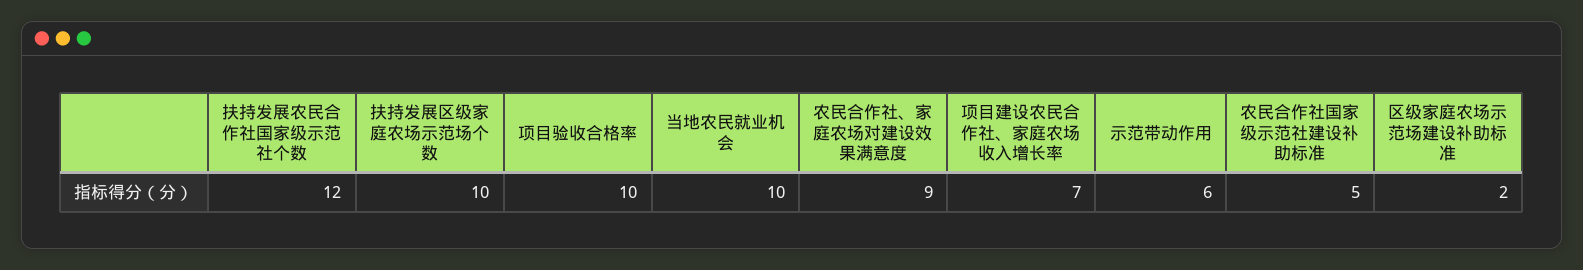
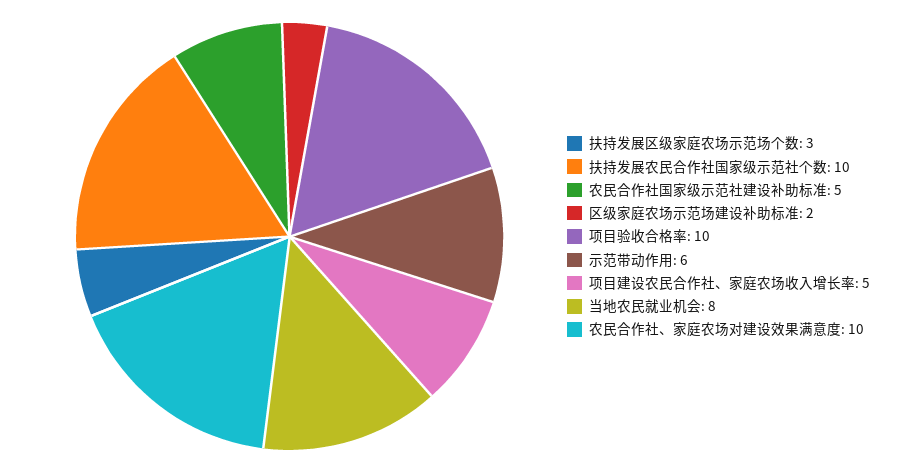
  {
-   "扶持发展农民合作社国家级示范社个数": 12,
+   "扶持发展农民合作社国家级示范社个数": 10,
-   "扶持发展区级家庭农场示范场个数": 10,
+   "扶持发展区级家庭农场示范场个数": 3,
    "项目验收合格率": 10,
-   "当地农民就业机会": 10,
+   "当地农民就业机会": 8,
-   "农民合作社、家庭农场对建设效果满意度": 9,
+   "农民合作社、家庭农场对建设效果满意度": 10,
-   "项目建设农民合作社、家庭农场收入增长率": 7,
+   "项目建设农民合作社、家庭农场收入增长率": 5,
    "示范带动作用": 6,
    "农民合作社国家级示范社建设补助标准": 5,
    "区级家庭农场示范场建设补助标准": 2
  }

